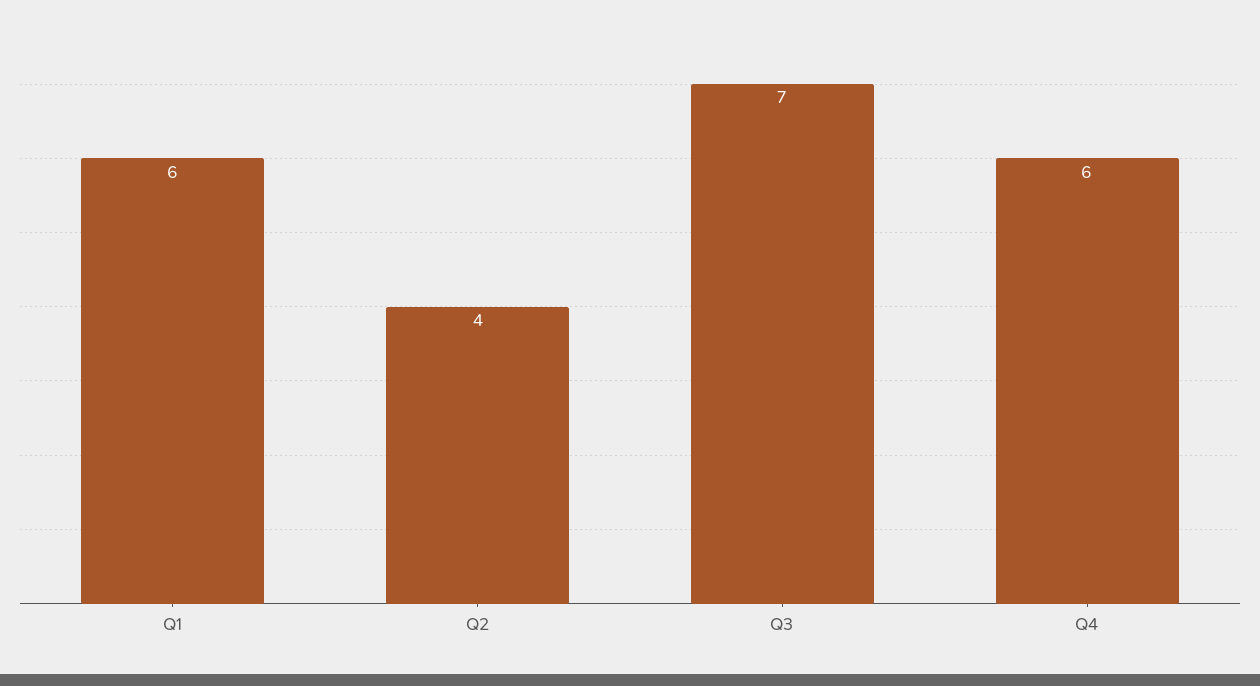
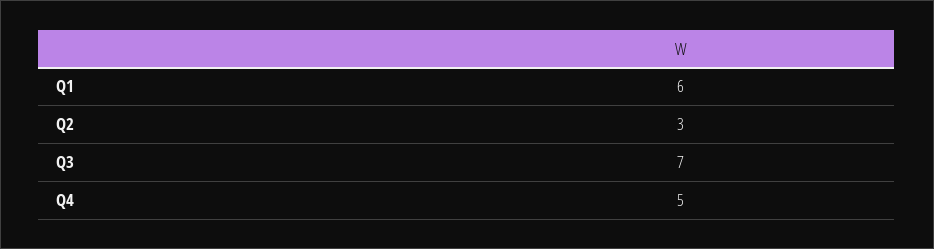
  {
    "Q1": 6,
-   "Q2": 4,
+   "Q2": 3,
    "Q3": 7,
-   "Q4": 6
+   "Q4": 5
  }

